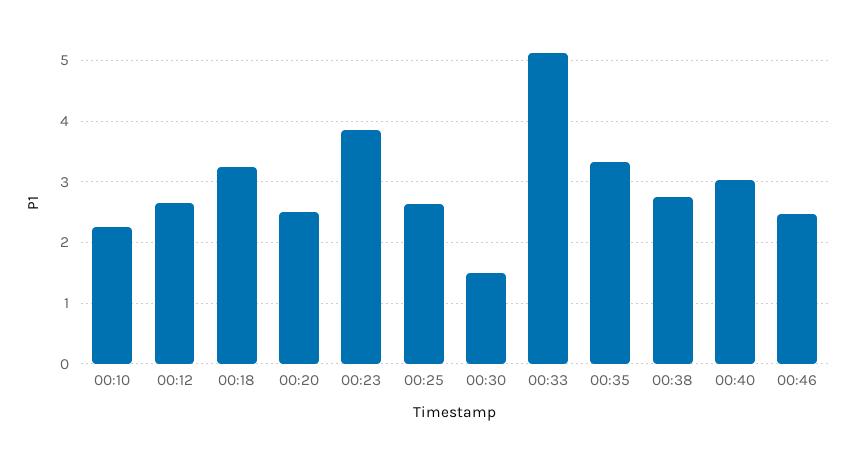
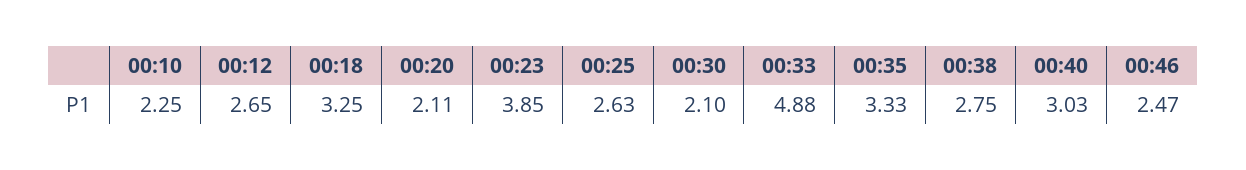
  {
    "00:10": 2.25,
    "00:12": 2.65,
    "00:18": 3.25,
-   "00:20": 2.5,
+   "00:20": 2.11,
    "00:23": 3.85,
    "00:25": 2.63,
-   "00:30": 1.5,
+   "00:30": 2.1,
-   "00:33": 5.1,
+   "00:33": 4.88,
    "00:35": 3.33,
    "00:38": 2.75,
    "00:40": 3.03,
    "00:46": 2.47
  }

